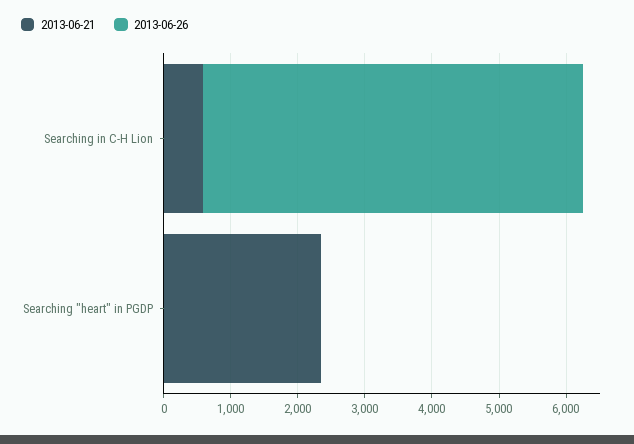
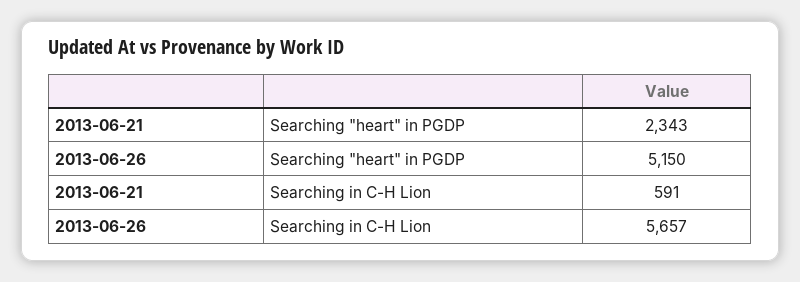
  {
    "2013-06-21": {
      "Searching in C-H Lion": 591,
      "Searching \"heart\" in PGDP": 2343
    },
    "2013-06-26": {
      "Searching in C-H Lion": 5657,
-     "Searching \"heart\" in PGDP": 0
+     "Searching \"heart\" in PGDP": 5150
    }
  }

